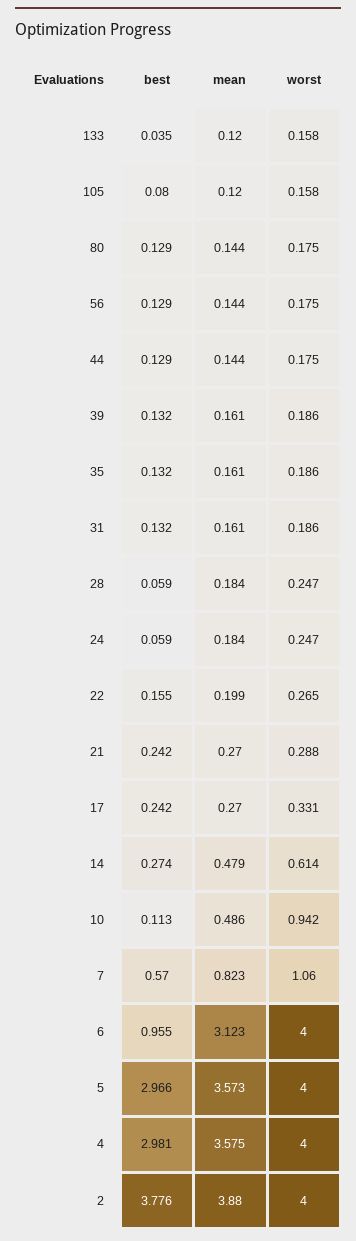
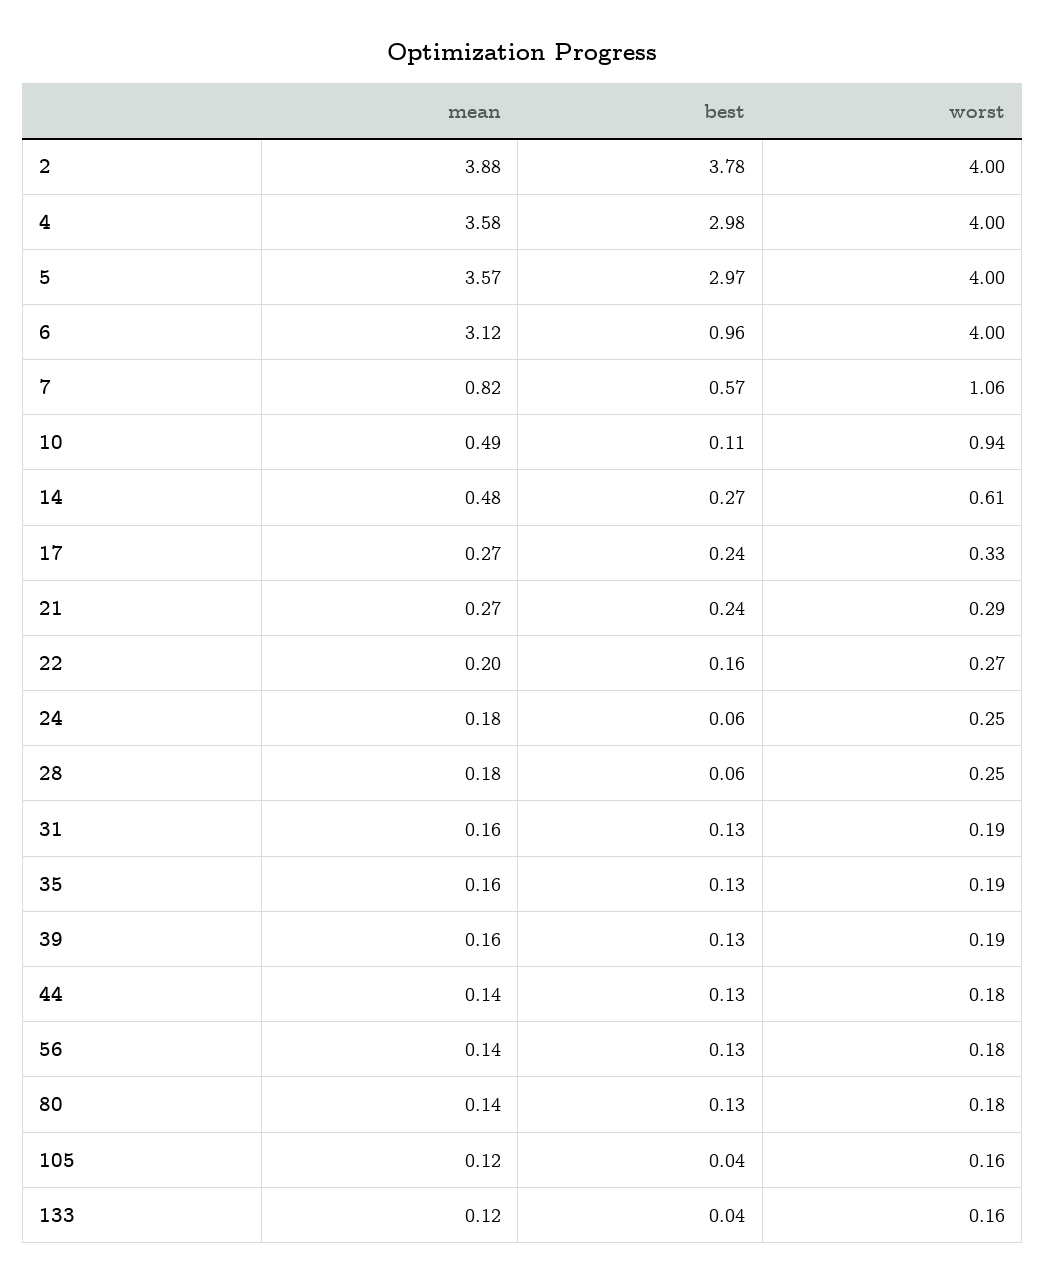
  {
    "best": {
      "133": 0.035,
-     "105": 0.08,
+     "105": 0.04,
      "80": 0.129,
      "56": 0.129,
      "44": 0.129,
      "39": 0.132,
      "35": 0.132,
      "31": 0.132,
      "28": 0.059,
      "24": 0.059,
      "22": 0.155,
      "21": 0.242,
      "17": 0.242,
      "14": 0.274,
      "10": 0.113,
      "7": 0.57,
      "6": 0.955,
      "5": 2.966,
      "4": 2.981,
      "2": 3.776
    },
    "mean": {
      "133": 0.12,
      "105": 0.12,
      "80": 0.144,
      "56": 0.144,
      "44": 0.144,
      "39": 0.161,
      "35": 0.161,
      "31": 0.161,
      "28": 0.184,
      "24": 0.184,
      "22": 0.199,
      "21": 0.27,
      "17": 0.27,
      "14": 0.479,
      "10": 0.486,
      "7": 0.823,
      "6": 3.123,
      "5": 3.573,
      "4": 3.575,
      "2": 3.88
    },
    "worst": {
      "133": 0.158,
      "105": 0.158,
      "80": 0.175,
      "56": 0.175,
      "44": 0.175,
      "39": 0.186,
      "35": 0.186,
      "31": 0.186,
      "28": 0.247,
      "24": 0.247,
      "22": 0.265,
      "21": 0.288,
      "17": 0.331,
      "14": 0.614,
      "10": 0.942,
      "7": 1.06,
      "6": 4,
      "5": 4,
      "4": 4,
      "2": 4
    }
  }

